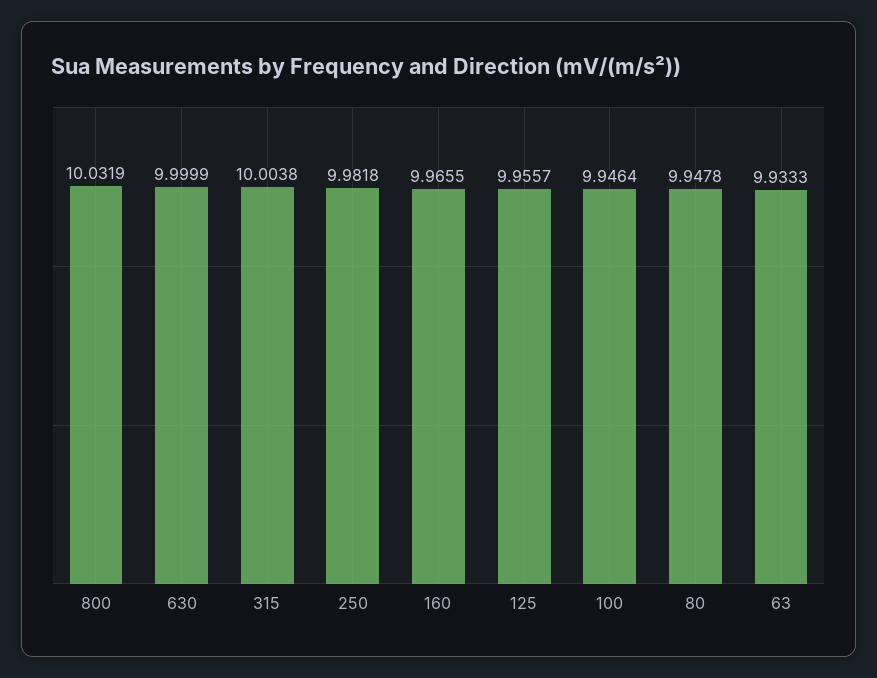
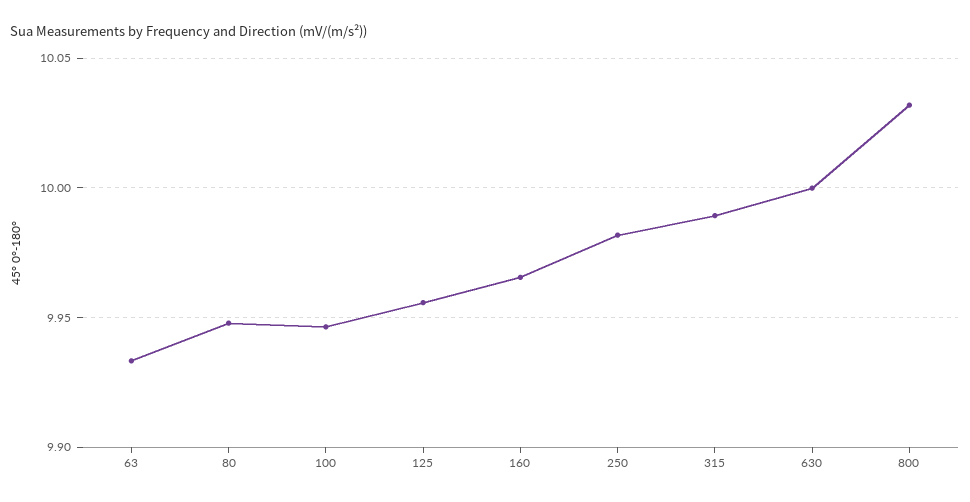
  {
    "800": 10.0319,
    "630": 9.9999,
-   "315": 10.0038,
+   "315": 9.99,
    "250": 9.9818,
    "160": 9.9655,
    "125": 9.9557,
    "100": 9.9464,
    "80": 9.9478,
    "63": 9.9333
  }

